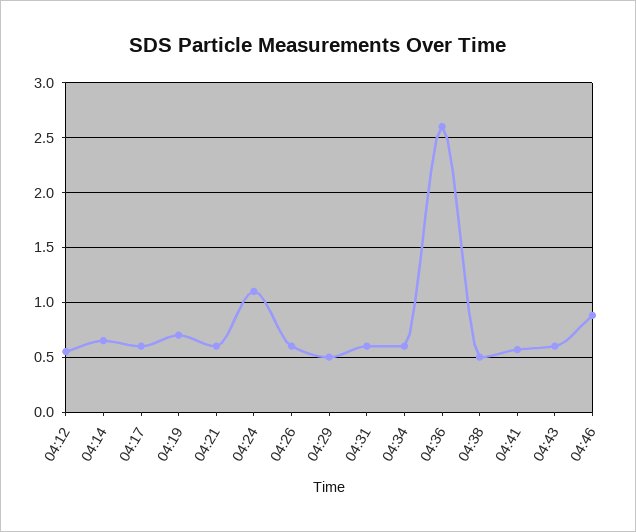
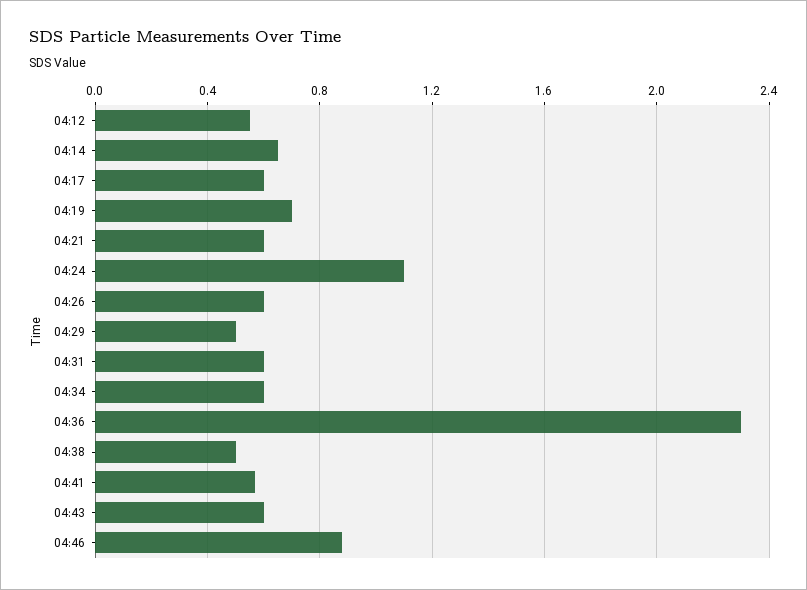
  {
    "04:12": 0.55,
    "04:14": 0.65,
    "04:17": 0.6,
    "04:19": 0.7,
    "04:21": 0.6,
    "04:24": 1.1,
    "04:26": 0.6,
    "04:29": 0.5,
    "04:31": 0.6,
    "04:34": 0.6,
-   "04:36": 2.6,
+   "04:36": 2.3,
    "04:38": 0.5,
    "04:41": 0.55,
    "04:43": 0.6,
    "04:46": 0.9
  }

